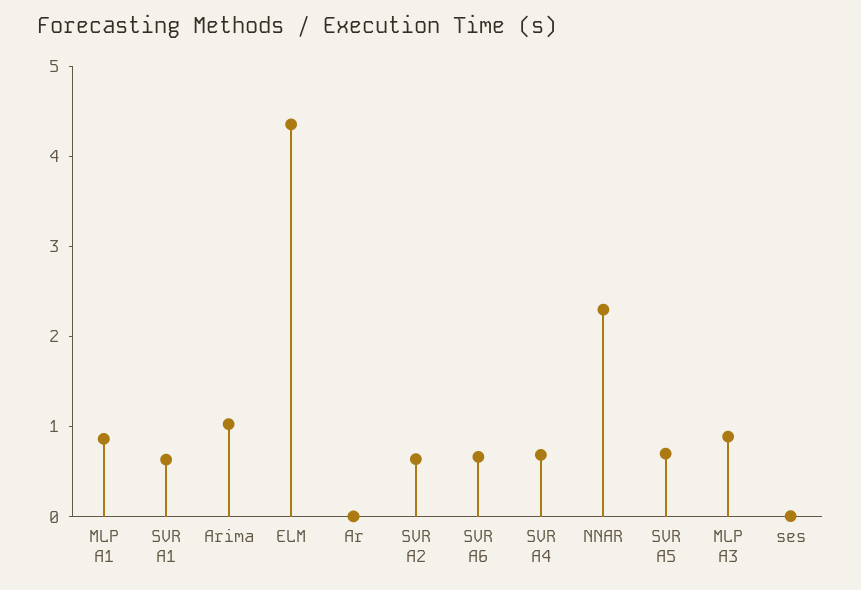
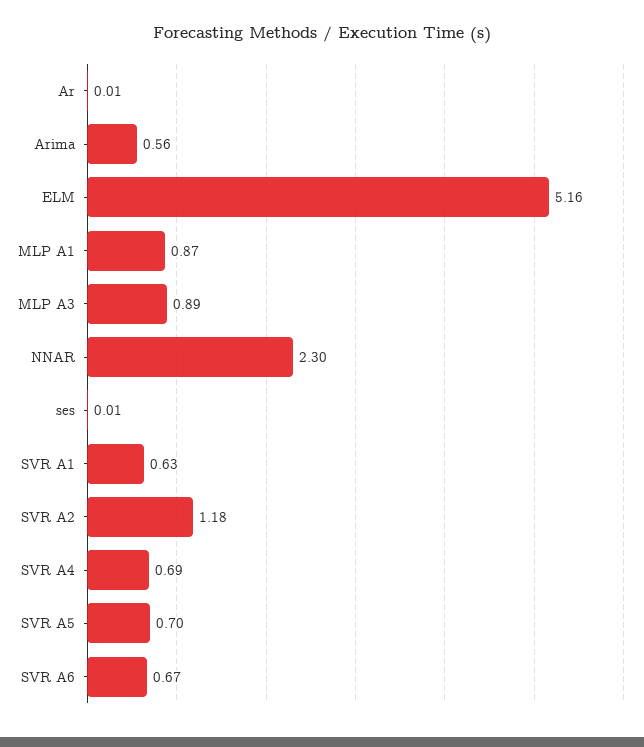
  {
    "MLP A1": 0.87,
    "SVR A1": 0.63,
-   "Arima": 1,
+   "Arima": 0.56,
-   "ELM": 4.4,
+   "ELM": 5.16,
    "Ar": 0.01,
-   "SVR A2": 0.6,
+   "SVR A2": 1.18,
    "SVR A6": 0.67,
    "SVR A4": 0.69,
    "NNAR": 2.3,
    "SVR A5": 0.7,
    "MLP A3": 0.89,
    "ses": 0.01
  }

